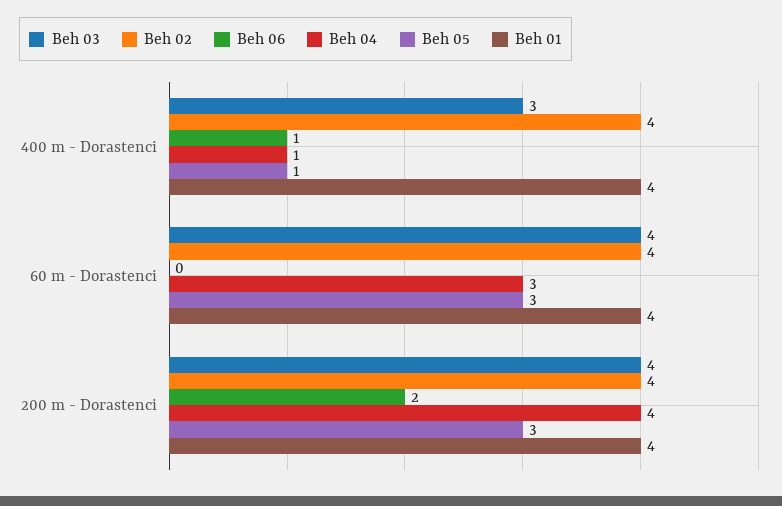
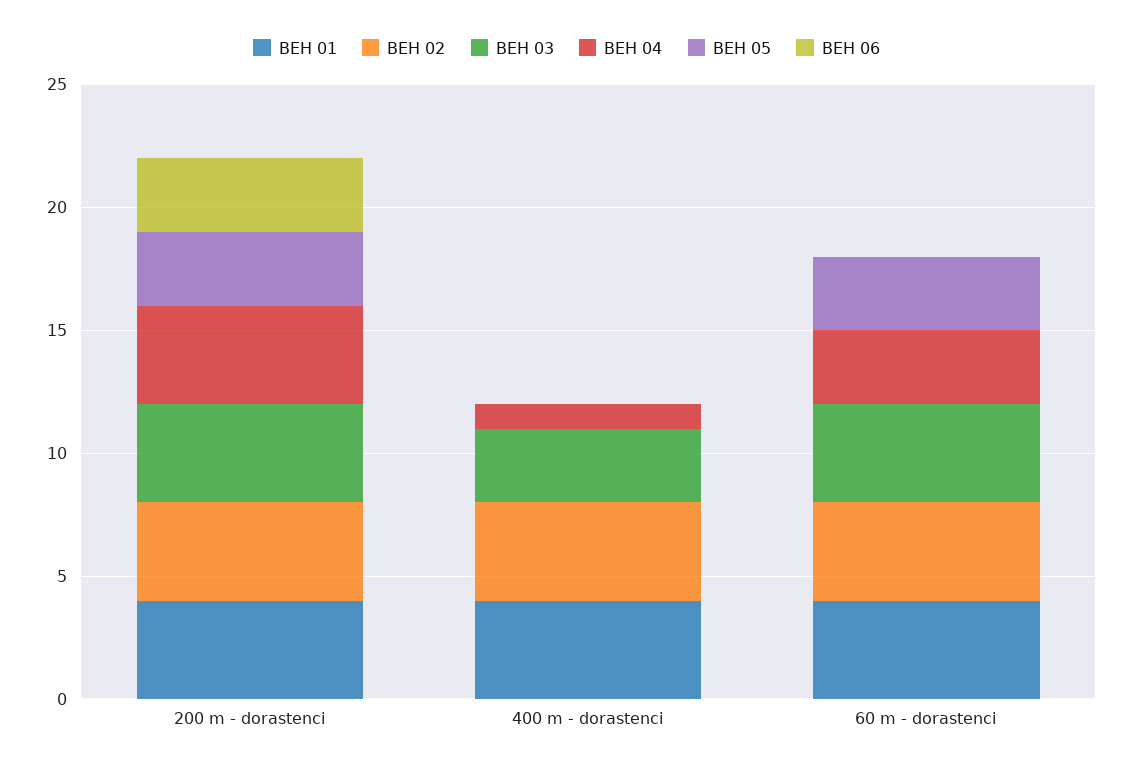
  {
    "Beh 03": {
      "400 m - Dorastenci": 3,
      "60 m - Dorastenci": 4,
      "200 m - Dorastenci": 4
    },
    "Beh 02": {
      "400 m - Dorastenci": 4,
      "60 m - Dorastenci": 4,
      "200 m - Dorastenci": 4
    },
    "Beh 06": {
-     "400 m - Dorastenci": 1,
+     "400 m - Dorastenci": 0,
      "60 m - Dorastenci": 0,
-     "200 m - Dorastenci": 2
+     "200 m - Dorastenci": 3
    },
    "Beh 04": {
      "400 m - Dorastenci": 1,
      "60 m - Dorastenci": 3,
      "200 m - Dorastenci": 4
    },
    "Beh 05": {
-     "400 m - Dorastenci": 1,
+     "400 m - Dorastenci": 0,
      "60 m - Dorastenci": 3,
      "200 m - Dorastenci": 3
    },
    "Beh 01": {
      "400 m - Dorastenci": 4,
      "60 m - Dorastenci": 4,
      "200 m - Dorastenci": 4
    }
  }

